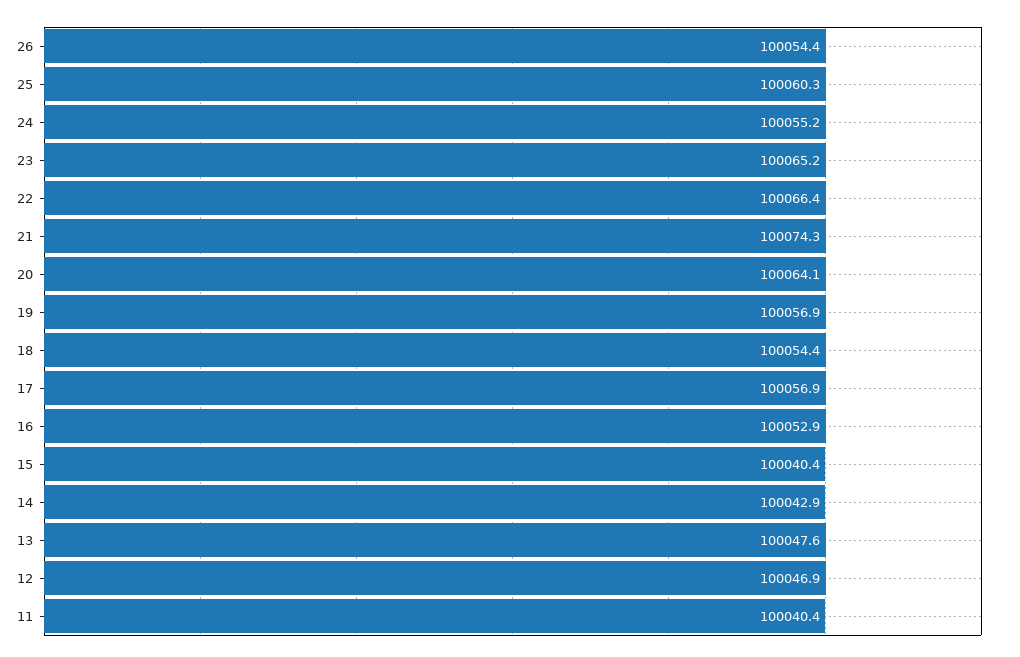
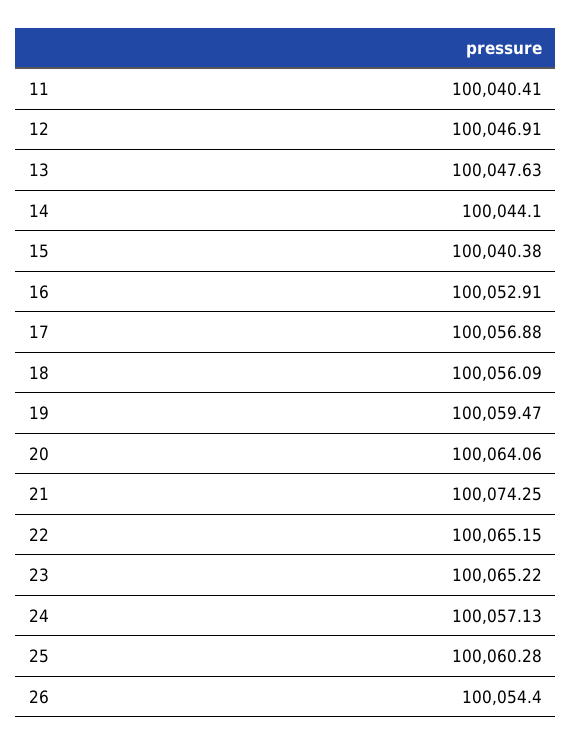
  {
    "26": 100054.4,
    "25": 100060.28,
-   "24": 100055.2,
+   "24": 100057.13,
    "23": 100065.22,
-   "22": 100066.4,
+   "22": 100065.15,
    "21": 100074.25,
    "20": 100064.06,
-   "19": 100056.9,
+   "19": 100059.47,
-   "18": 100054.4,
+   "18": 100056.09,
    "17": 100056.88,
    "16": 100052.91,
    "15": 100040.38,
-   "14": 100042.9,
+   "14": 100044.1,
    "13": 100047.63,
    "12": 100046.91,
    "11": 100040.41
  }

